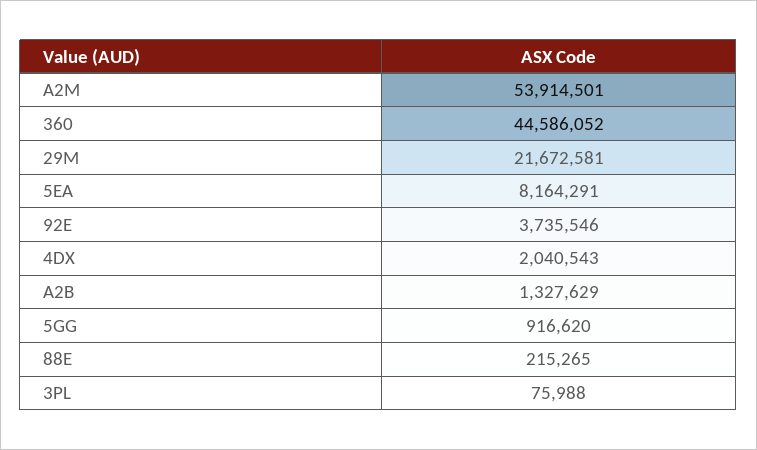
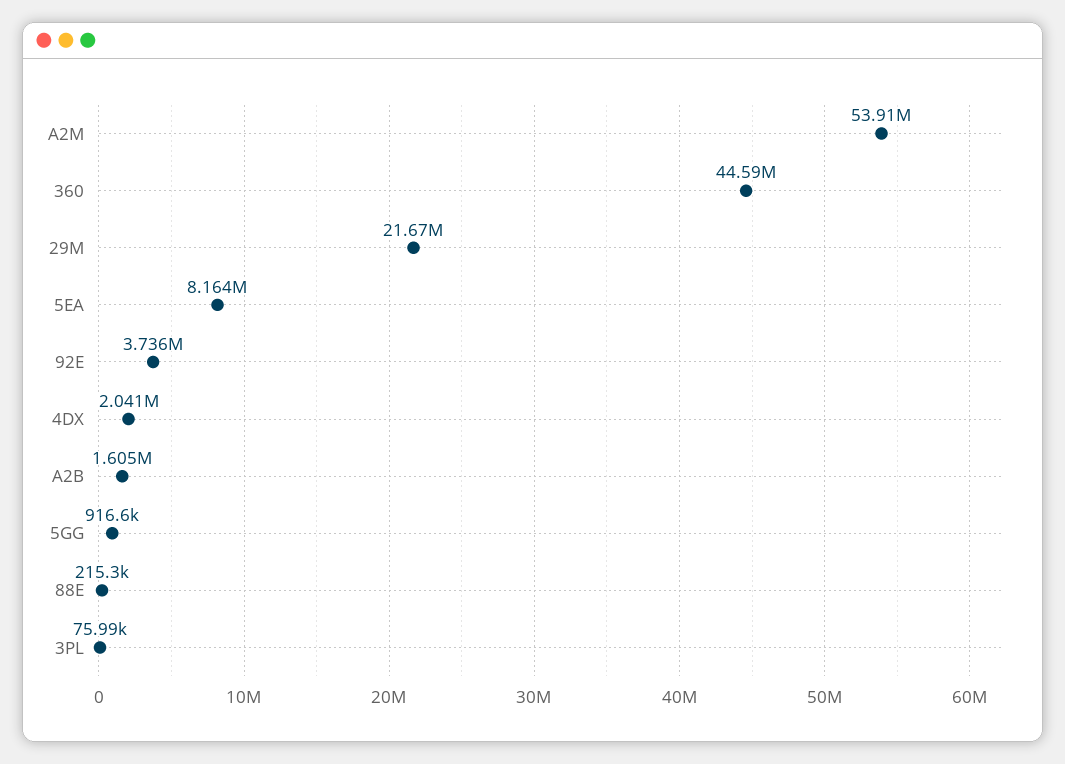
  {
    "A2M": 53914501,
    "360": 44586052,
    "29M": 21672581,
    "5EA": 8164291,
    "92E": 3735546,
    "4DX": 2040543,
-   "A2B": 1327629,
+   "A2B": 1605000,
    "5GG": 916620,
    "88E": 215265,
    "3PL": 75988
  }

